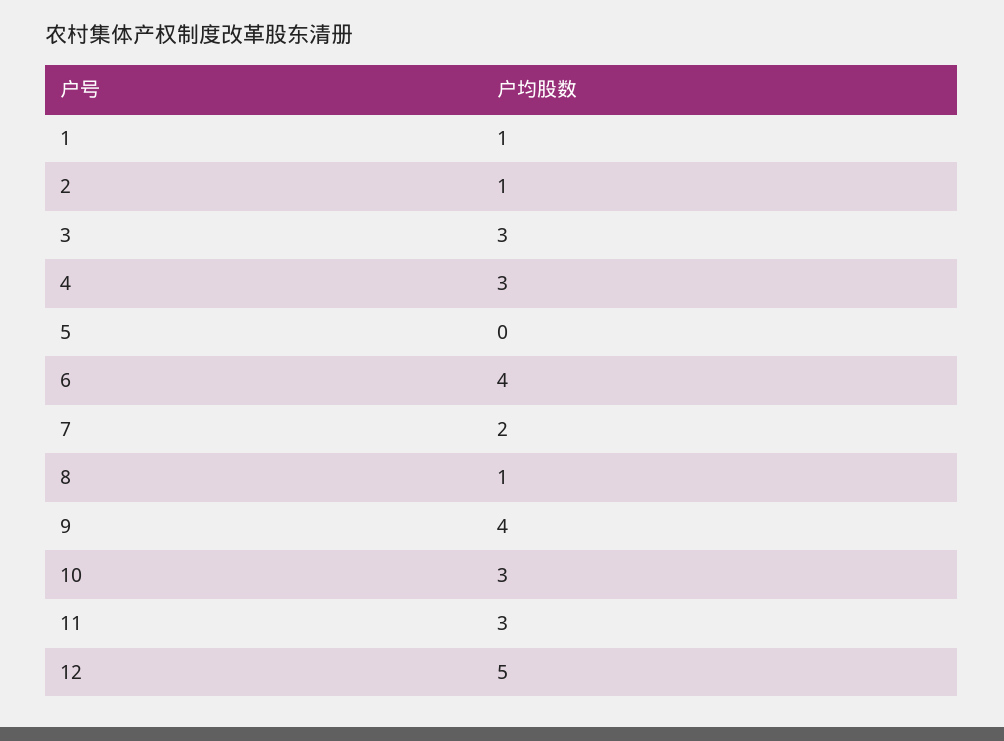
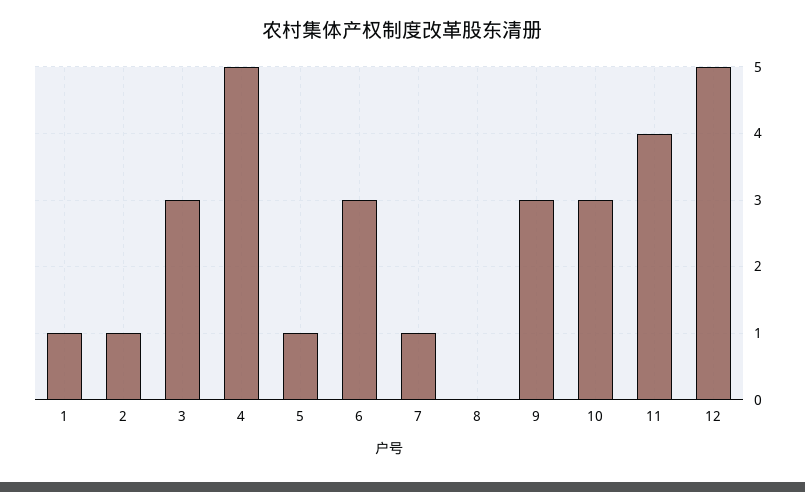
  {
    "1": 1,
    "2": 1,
    "3": 3,
-   "4": 3,
+   "4": 5,
-   "5": 0,
+   "5": 1,
-   "6": 4,
+   "6": 3,
-   "7": 2,
+   "7": 1,
-   "8": 1,
+   "8": 0,
-   "9": 4,
+   "9": 3,
    "10": 3,
-   "11": 3,
+   "11": 4,
    "12": 5
  }

